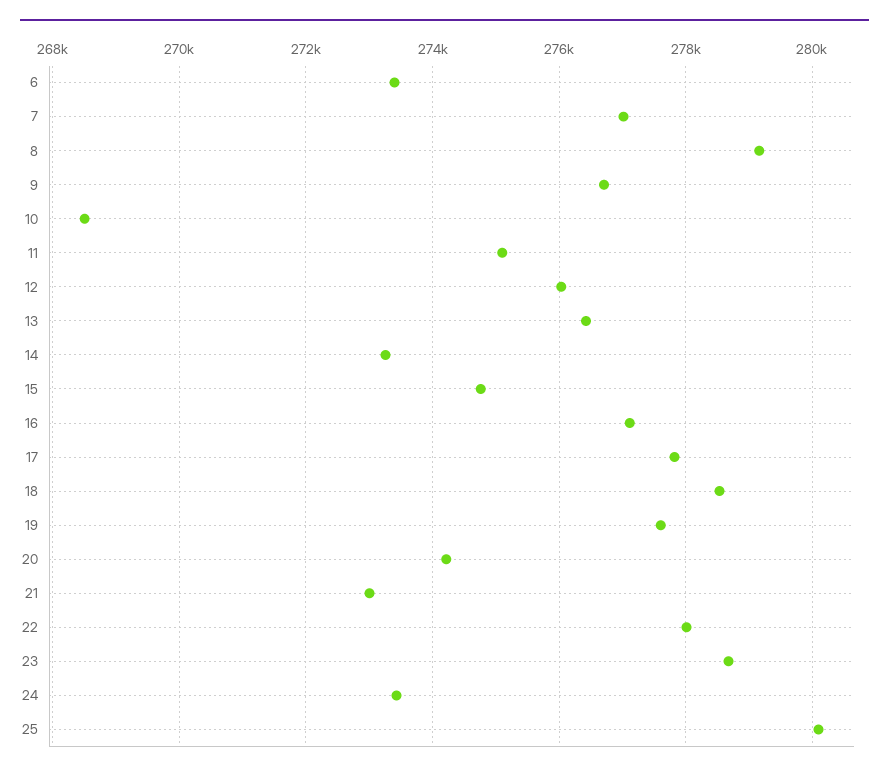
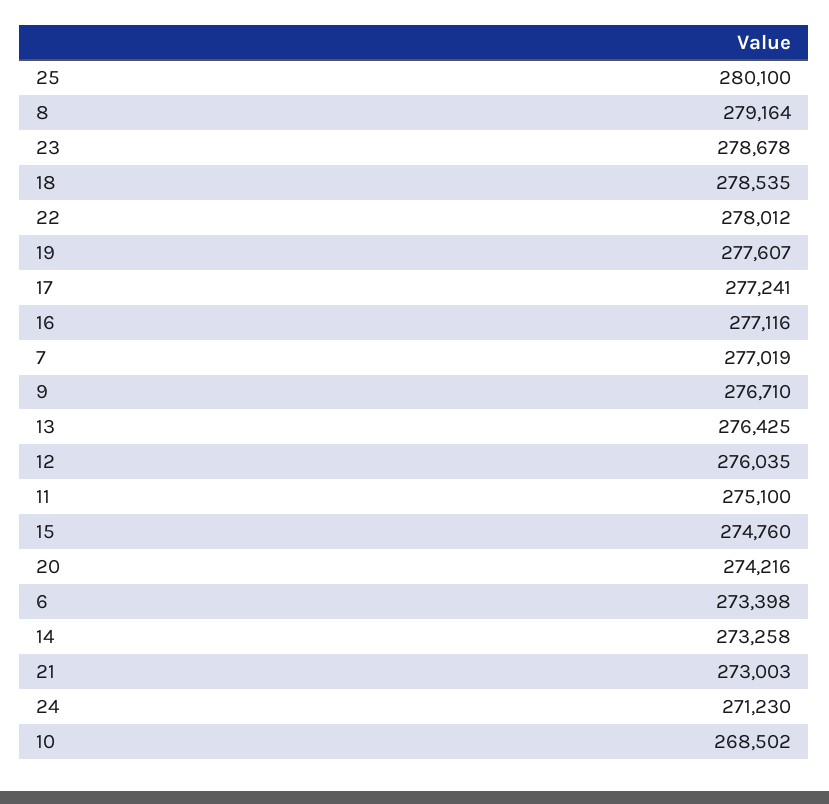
  {
    "6": 273398,
    "7": 277019,
    "8": 279164,
    "9": 276710,
    "10": 268502,
    "11": 275100,
    "12": 276035,
    "13": 276425,
    "14": 273258,
    "15": 274760,
    "16": 277116,
-   "17": 277800,
+   "17": 277241,
    "18": 278535,
    "19": 277607,
    "20": 274216,
    "21": 273003,
    "22": 278012,
    "23": 278678,
-   "24": 273400,
+   "24": 271230,
    "25": 280100
  }

